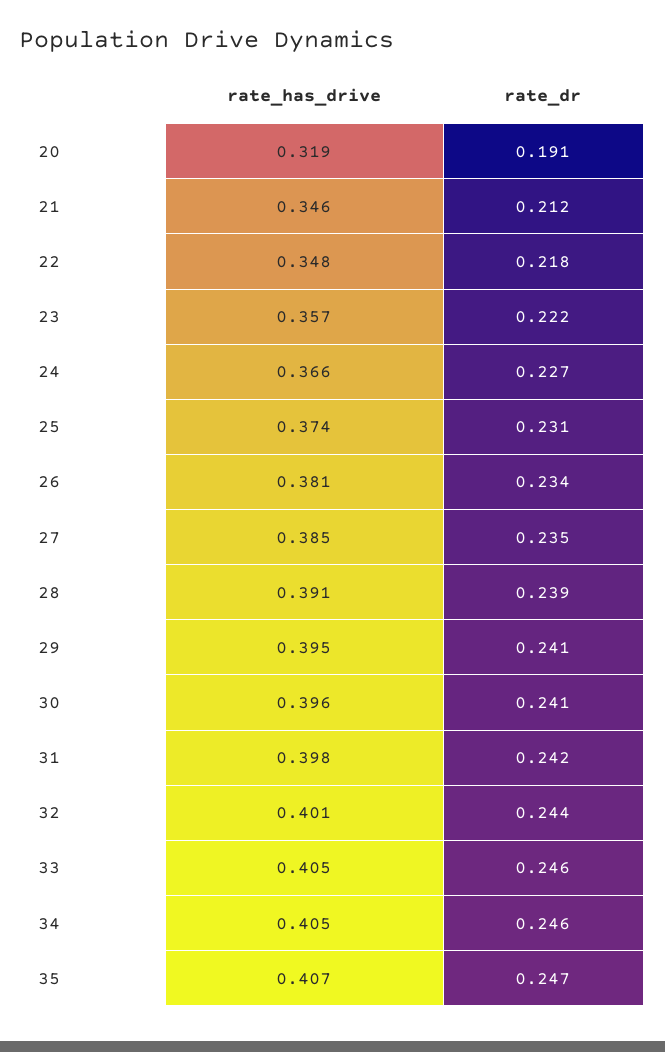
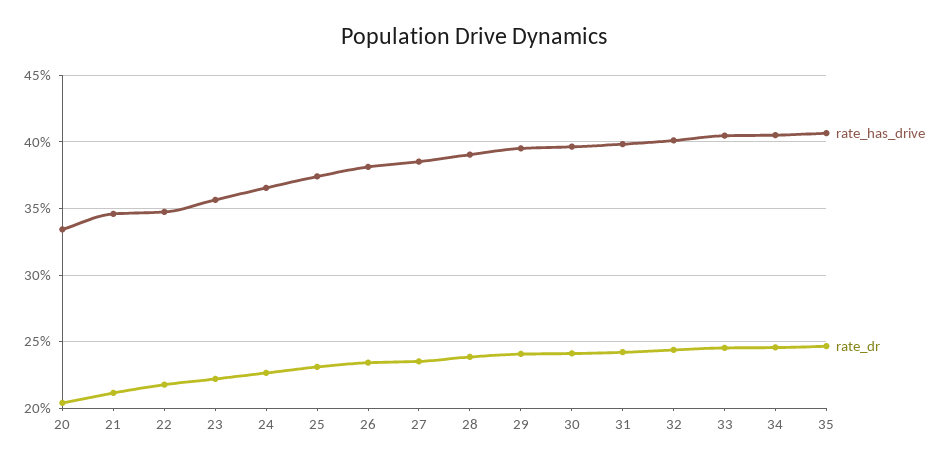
  {
    "rate_has_drive": {
-     "20": 0.319,
+     "20": 0.335,
      "21": 0.346,
      "22": 0.348,
      "23": 0.357,
      "24": 0.366,
      "25": 0.374,
      "26": 0.381,
      "27": 0.385,
      "28": 0.391,
      "29": 0.395,
      "30": 0.396,
      "31": 0.398,
      "32": 0.401,
      "33": 0.405,
      "34": 0.405,
      "35": 0.407
    },
    "rate_dr": {
-     "20": 0.191,
+     "20": 0.205,
      "21": 0.212,
      "22": 0.218,
      "23": 0.222,
      "24": 0.227,
      "25": 0.231,
      "26": 0.234,
      "27": 0.235,
      "28": 0.239,
      "29": 0.241,
      "30": 0.241,
      "31": 0.242,
      "32": 0.244,
      "33": 0.246,
      "34": 0.246,
      "35": 0.247
    }
  }

